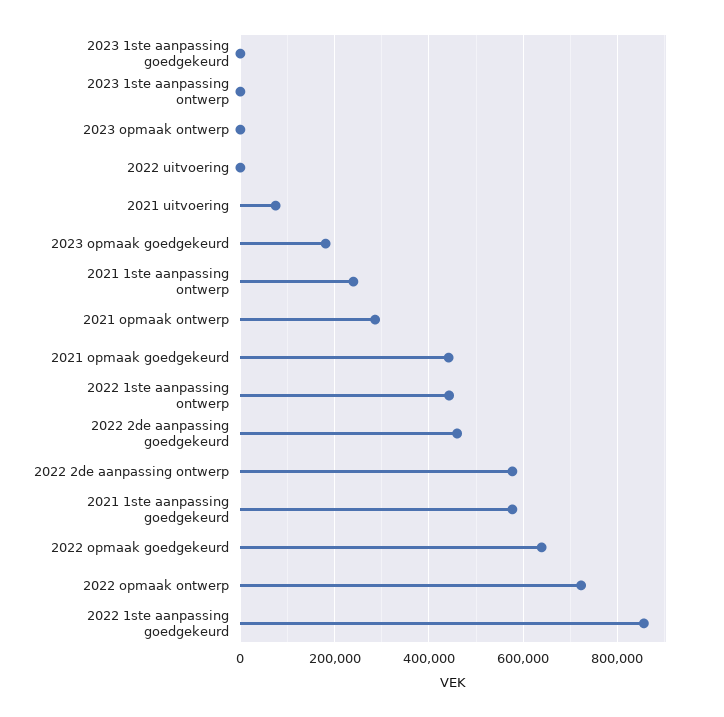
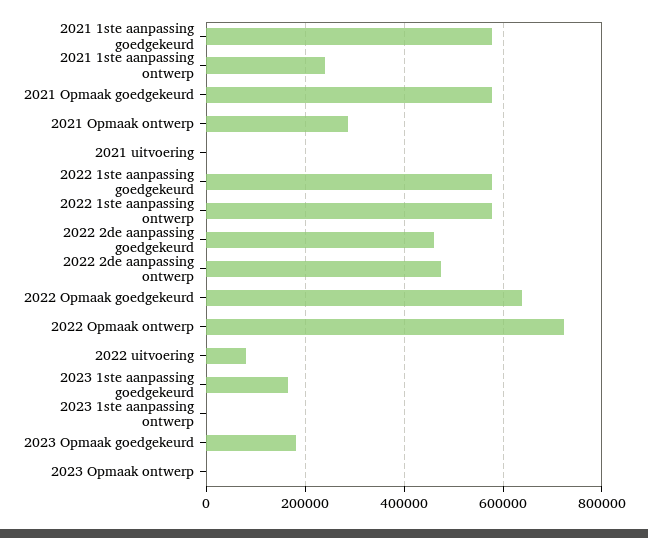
  {
-   "2023 1ste aanpassing goedgekeurd": 0,
+   "2023 1ste aanpassing goedgekeurd": 160000,
    "2023 1ste aanpassing ontwerp": 0,
    "2023 opmaak ontwerp": 0,
-   "2022 uitvoering": 0,
+   "2022 uitvoering": 80000,
-   "2021 uitvoering": 80000,
+   "2021 uitvoering": 0,
    "2023 opmaak goedgekeurd": 180000,
    "2021 1ste aanpassing ontwerp": 240000,
    "2021 opmaak ontwerp": 280000,
-   "2021 opmaak goedgekeurd": 440000,
+   "2021 opmaak goedgekeurd": 580000,
-   "2022 1ste aanpassing ontwerp": 440000,
+   "2022 1ste aanpassing ontwerp": 580000,
    "2022 2de aanpassing goedgekeurd": 460000,
-   "2022 2de aanpassing ontwerp": 580000,
+   "2022 2de aanpassing ontwerp": 480000,
    "2021 1ste aanpassing goedgekeurd": 580000,
    "2022 opmaak goedgekeurd": 640000,
    "2022 opmaak ontwerp": 720000,
-   "2022 1ste aanpassing goedgekeurd": 860000
+   "2022 1ste aanpassing goedgekeurd": 580000
  }

